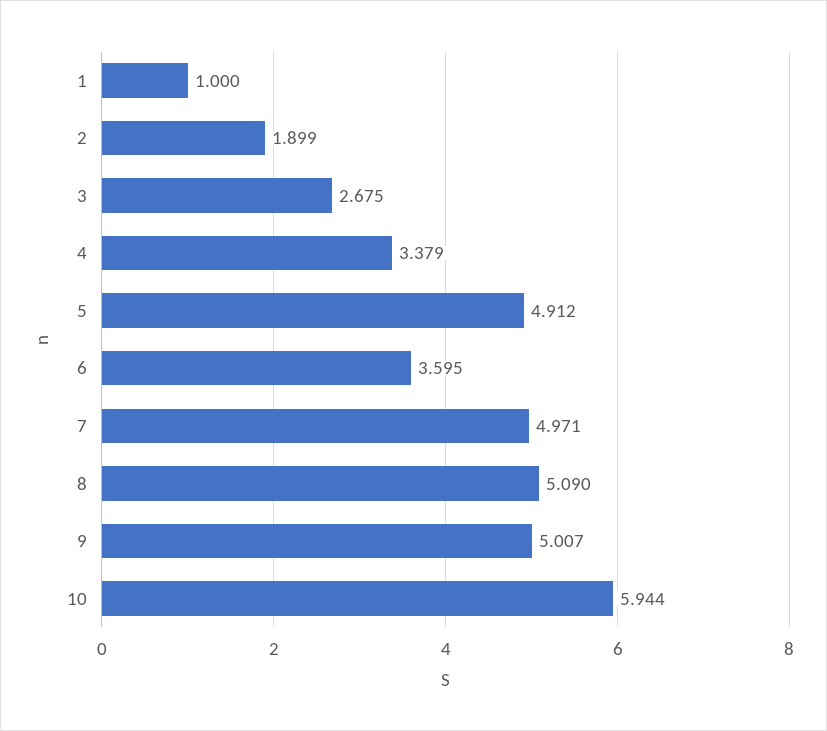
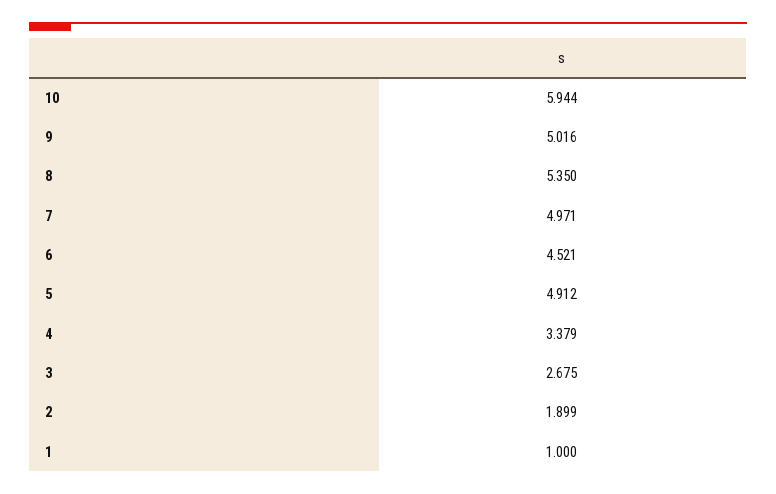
  {
    "1": 1,
    "2": 1.899,
    "3": 2.675,
    "4": 3.379,
    "5": 4.912,
-   "6": 3.595,
+   "6": 4.521,
    "7": 4.971,
-   "8": 5.09,
+   "8": 5.35,
-   "9": 5.007,
+   "9": 5.016,
    "10": 5.944
  }

